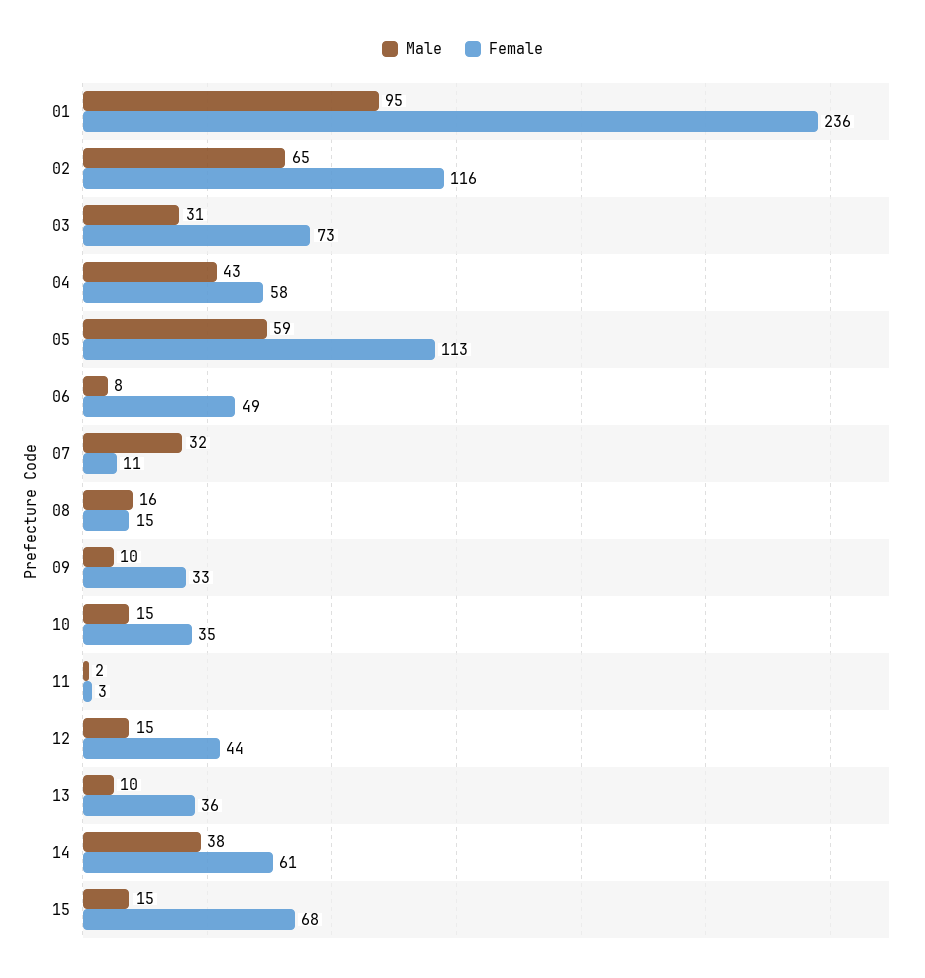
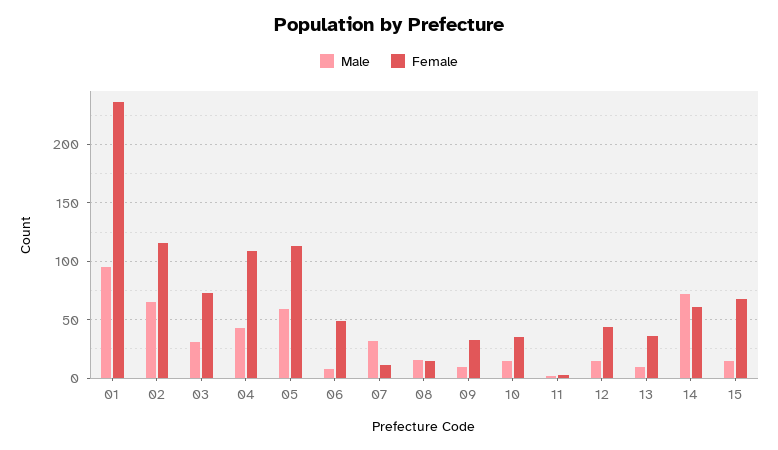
  {
    "Male": {
      "01": 95,
      "02": 65,
      "03": 31,
      "04": 43,
      "05": 59,
      "06": 8,
      "07": 32,
      "08": 16,
      "09": 10,
      "10": 15,
      "11": 2,
      "12": 15,
      "13": 10,
-     "14": 38,
+     "14": 70,
      "15": 15
    },
    "Female": {
      "01": 236,
      "02": 116,
      "03": 73,
-     "04": 58,
+     "04": 110,
      "05": 113,
      "06": 49,
      "07": 11,
      "08": 15,
      "09": 33,
      "10": 35,
      "11": 3,
      "12": 44,
      "13": 36,
      "14": 61,
      "15": 68
    }
  }

